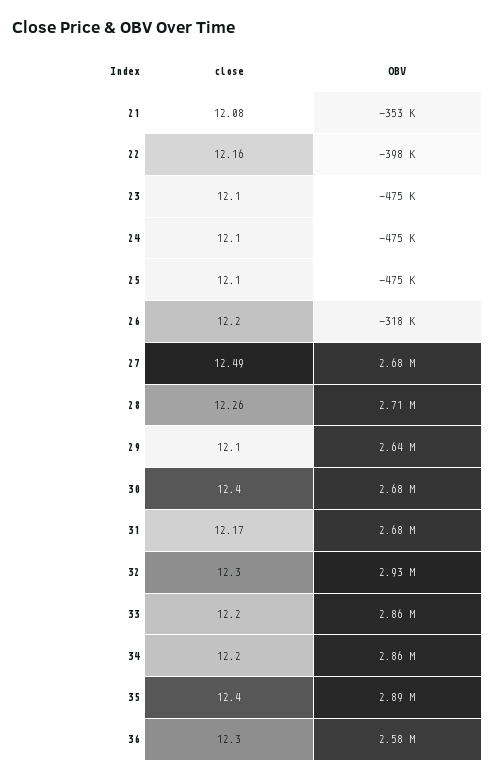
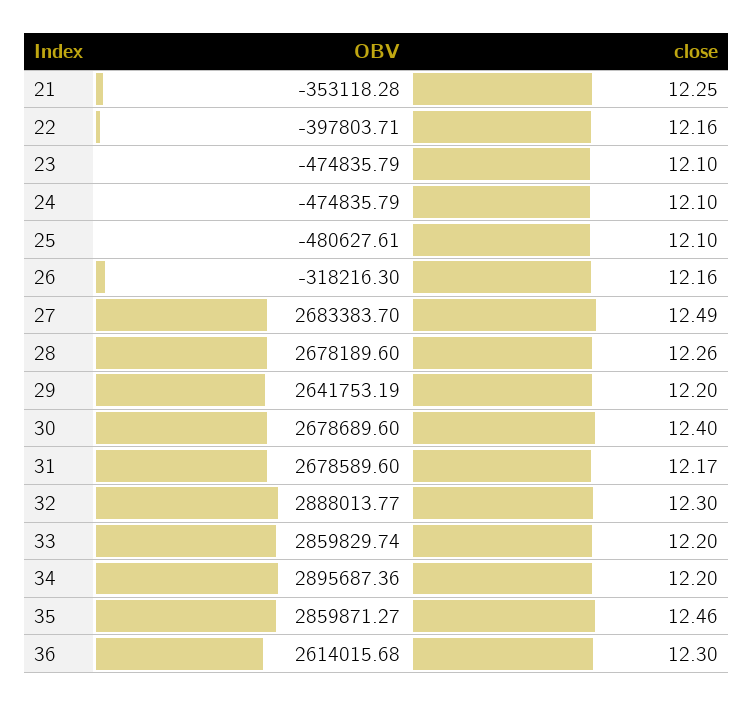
  {
    "close": {
-     "21": 12.08,
+     "21": 12.25,
      "22": 12.16,
      "23": 12.1,
      "24": 12.1,
      "25": 12.1,
-     "26": 12.2,
+     "26": 12.16,
      "27": 12.49,
      "28": 12.26,
-     "29": 12.1,
+     "29": 12.2,
      "30": 12.4,
      "31": 12.17,
      "32": 12.3,
      "33": 12.2,
      "34": 12.2,
-     "35": 12.4,
+     "35": 12.46,
      "36": 12.3
    },
    "OBV": {
      "21": -353118.28,
      "22": -397803.71,
      "23": -474835.79,
      "24": -474835.79,
-     "25": -475000,
+     "25": -480627.61,
      "26": -318216.3,
      "27": 2683383.7,
-     "28": 2710000,
+     "28": 2678189.6,
      "29": 2641753.19,
      "30": 2678689.6,
      "31": 2678589.6,
-     "32": 2930000,
+     "32": 2888013.77,
      "33": 2859829.74,
-     "34": 2860000,
+     "34": 2895687.36,
-     "35": 2890000,
+     "35": 2859871.27,
-     "36": 2580000
+     "36": 2614015.68
    }
  }

